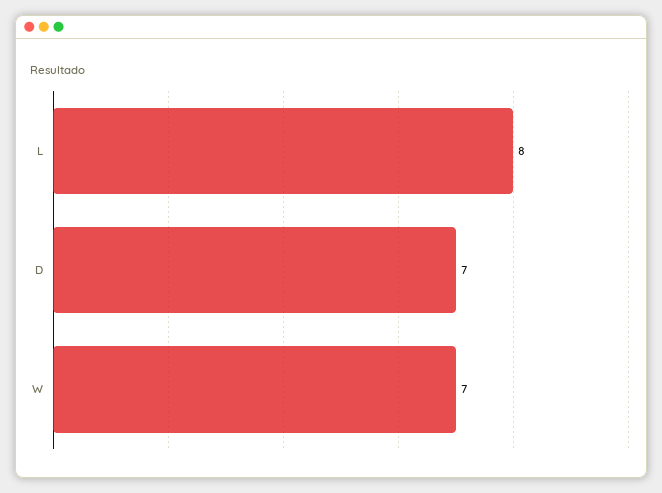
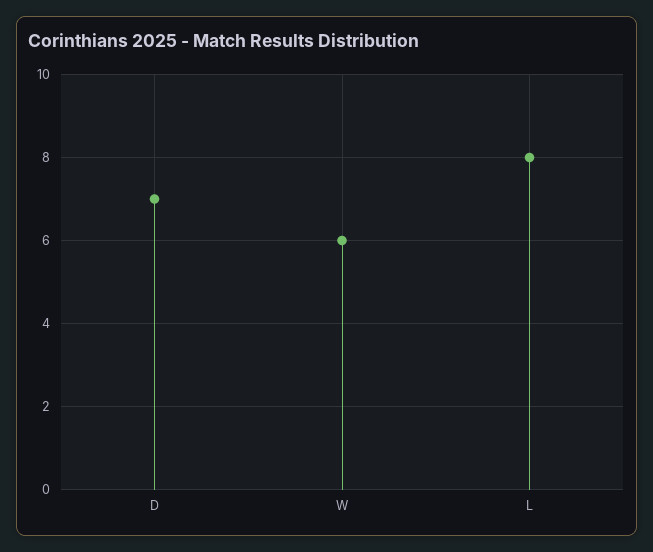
  {
    "L": 8,
    "D": 7,
-   "W": 7
+   "W": 6
  }

